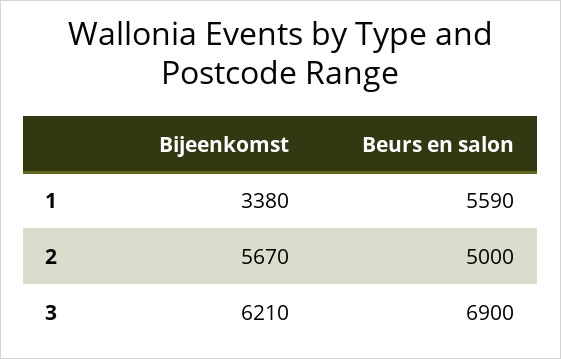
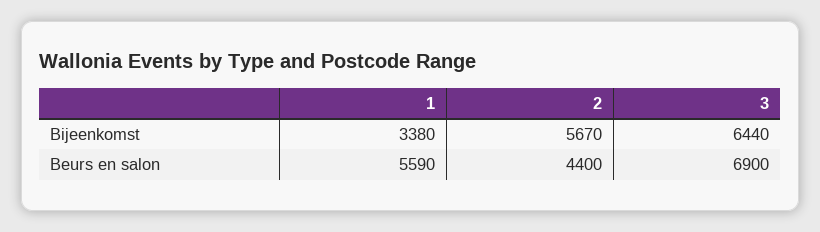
  {
    "Bijeenkomst": {
      "1": 3380,
      "2": 5670,
-     "3": 6210
+     "3": 6440
    },
    "Beurs en salon": {
      "1": 5590,
-     "2": 5000,
+     "2": 4400,
      "3": 6900
    }
  }

